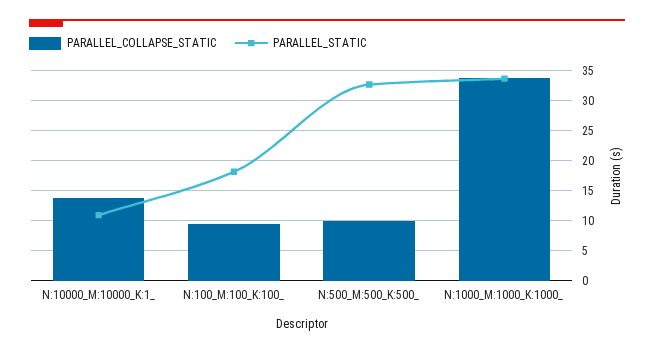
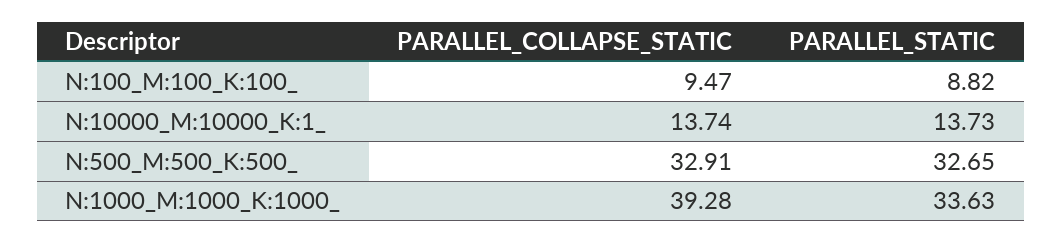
  {
    "PARALLEL_COLLAPSE_STATIC": {
      "N:10000_M:10000_K:1_": 13.74,
      "N:100_M:100_K:100_": 9.47,
-     "N:500_M:500_K:500_": 10,
+     "N:500_M:500_K:500_": 32.91,
-     "N:1000_M:1000_K:1000_": 34
+     "N:1000_M:1000_K:1000_": 39.28
    },
    "PARALLEL_STATIC": {
-     "N:10000_M:10000_K:1_": 11,
+     "N:10000_M:10000_K:1_": 13.73,
-     "N:100_M:100_K:100_": 18,
+     "N:100_M:100_K:100_": 8.82,
      "N:500_M:500_K:500_": 32.65,
      "N:1000_M:1000_K:1000_": 33.63
    }
  }

